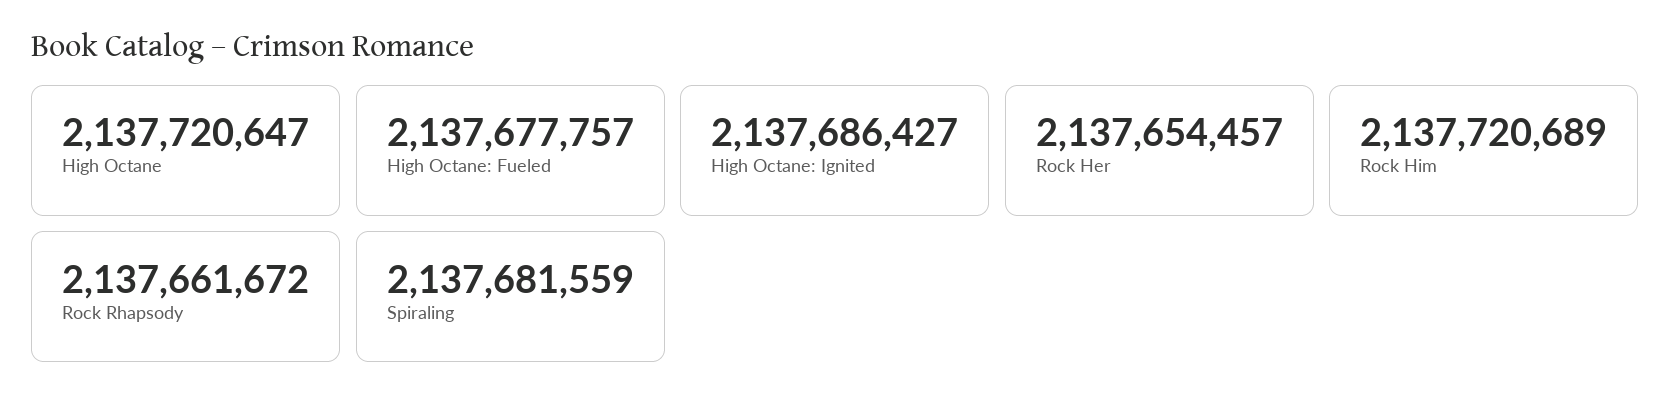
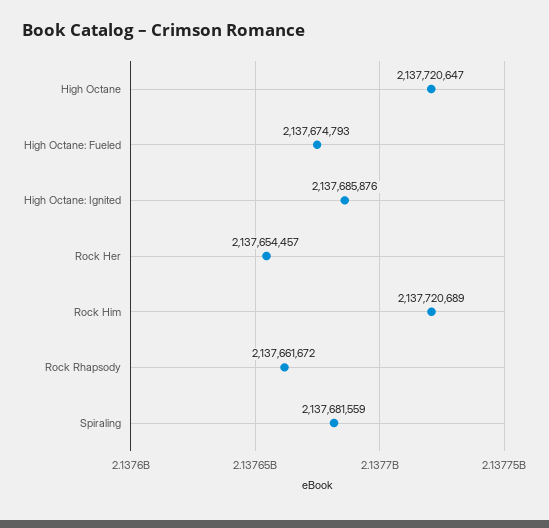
  {
    "High Octane": 2137720647,
-   "High Octane: Fueled": 2137677757,
+   "High Octane: Fueled": 2137674793,
-   "High Octane: Ignited": 2137686427,
+   "High Octane: Ignited": 2137685876,
    "Rock Her": 2137654457,
    "Rock Him": 2137720689,
    "Rock Rhapsody": 2137661672,
    "Spiraling": 2137681559
  }

